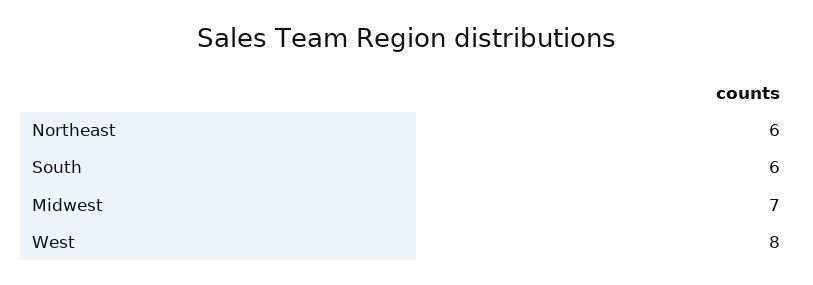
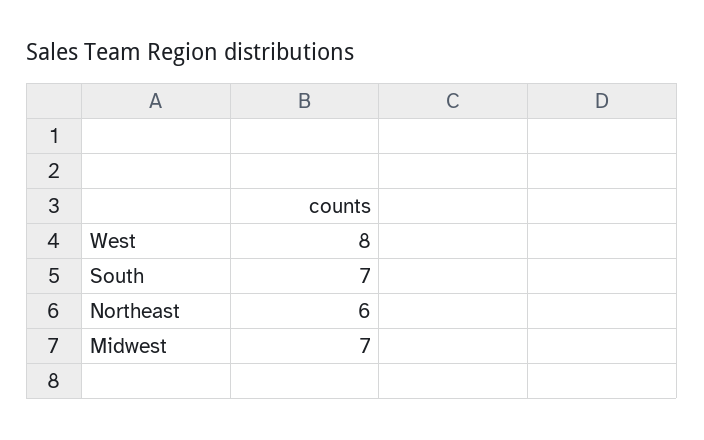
  {
    "Northeast": 6,
-   "South": 6,
+   "South": 7,
    "Midwest": 7,
    "West": 8
  }

